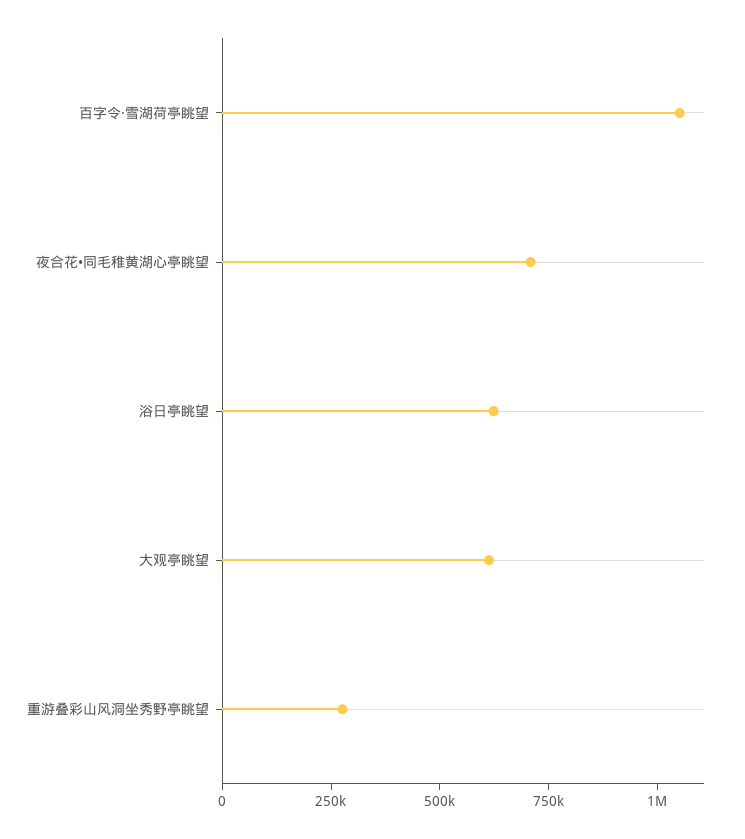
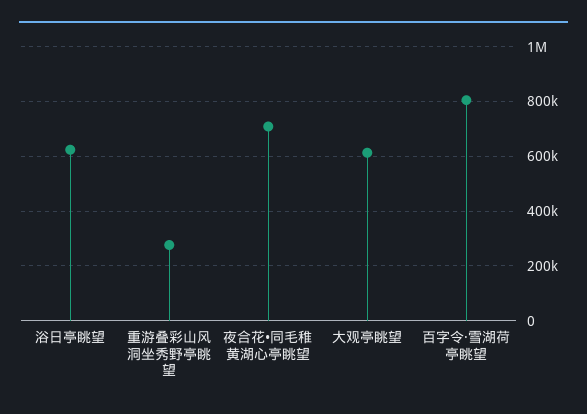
  {
-   "百字令·雪湖荷亭眺望": 1050000,
+   "百字令·雪湖荷亭眺望": 800000,
    "夜合花•同毛稚黄湖心亭眺望": 700000,
    "浴日亭眺望": 625000,
    "大观亭眺望": 625000,
    "重游叠彩山风洞坐秀野亭眺望": 275000
  }

